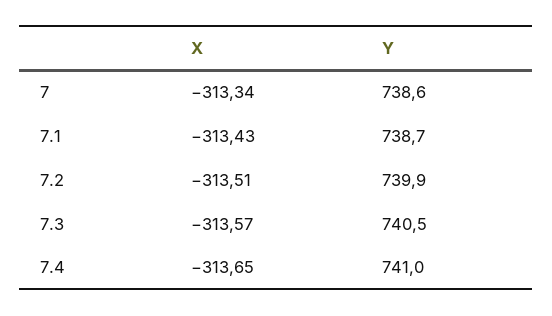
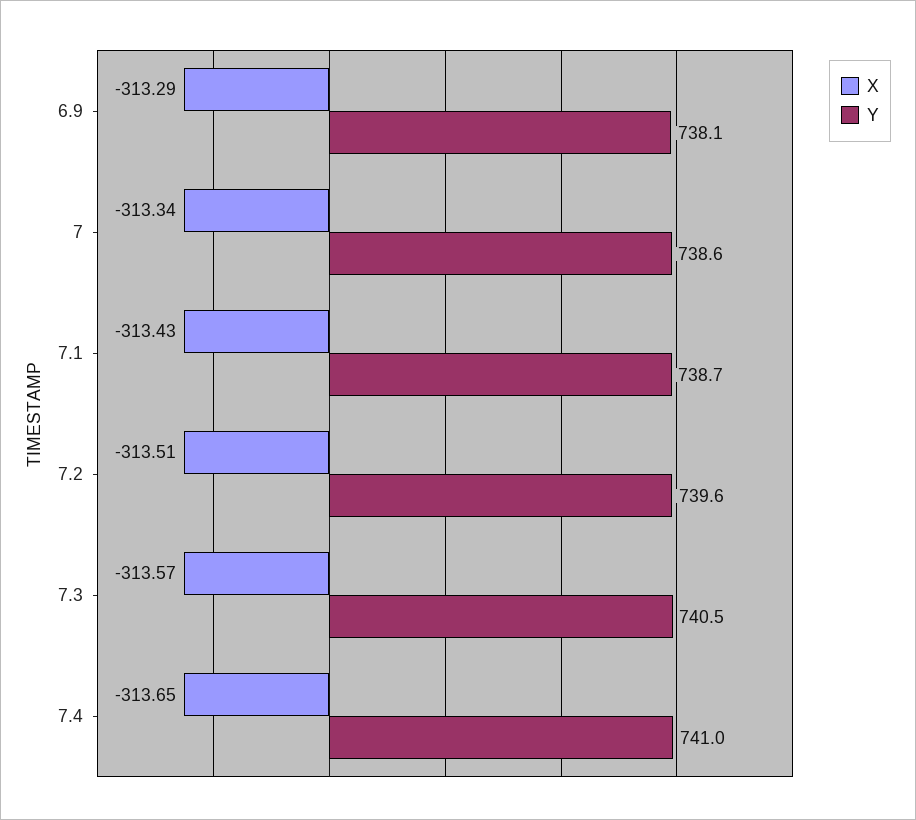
  {
    "X": {
      "7": -313.34,
      "7.1": -313.43,
      "7.2": -313.51,
      "7.3": -313.57,
-     "7.4": -313.65
+     "7.4": -313.65,
+     "6.9": -313.29
    },
    "Y": {
      "7": 738.6,
      "7.1": 738.7,
-     "7.2": 739.9,
+     "7.2": 739.6,
      "7.3": 740.5,
-     "7.4": 741
+     "7.4": 741,
+     "6.9": 738.1
    }
  }

